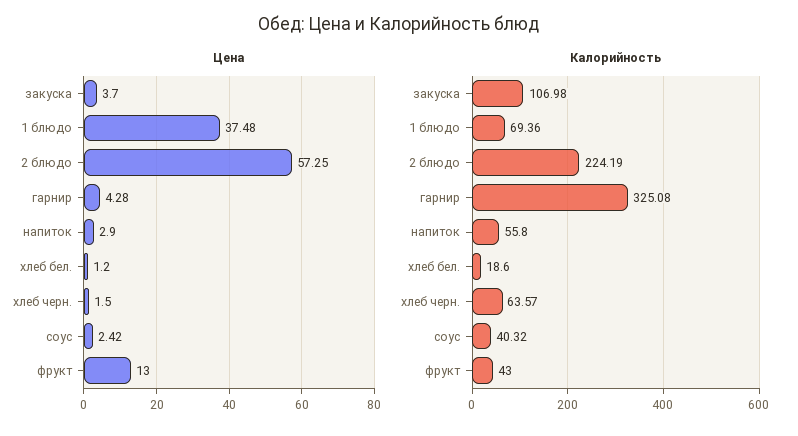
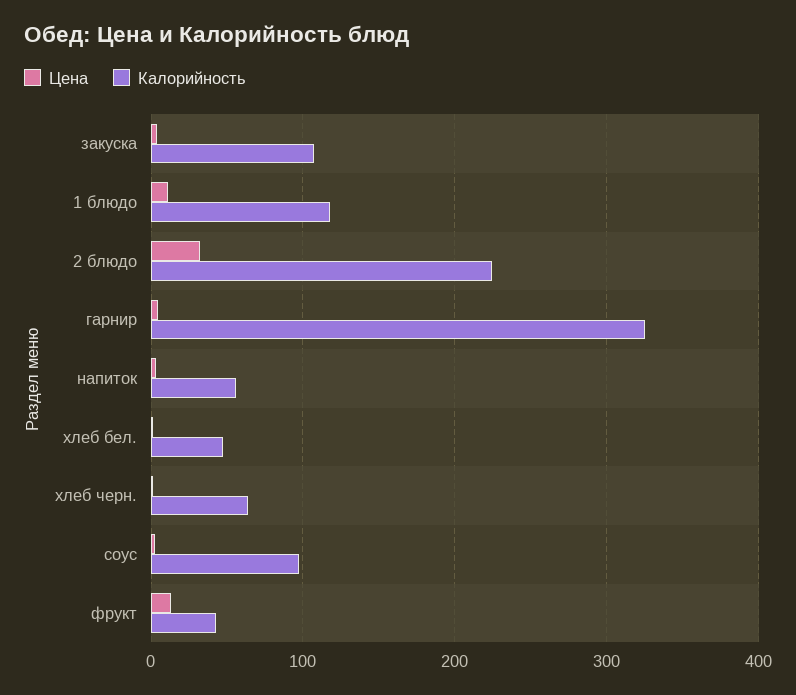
  {
    "Цена": {
      "закуска": 3.7,
-     "1 блюдо": 37.48,
+     "1 блюдо": 10,
-     "2 блюдо": 57.25,
+     "2 блюдо": 30,
      "гарнир": 4.28,
      "напиток": 2.9,
      "хлеб бел.": 1.2,
      "хлеб черн.": 1.5,
      "соус": 2.42,
      "фрукт": 13
    },
    "Калорийность": {
      "закуска": 106.98,
-     "1 блюдо": 69.36,
+     "1 блюдо": 120,
      "2 блюдо": 224.19,
      "гарнир": 325.08,
      "напиток": 55.8,
-     "хлеб бел.": 18.6,
+     "хлеб бел.": 50,
      "хлеб черн.": 63.57,
-     "соус": 40.32,
+     "соус": 100,
      "фрукт": 43
    }
  }

